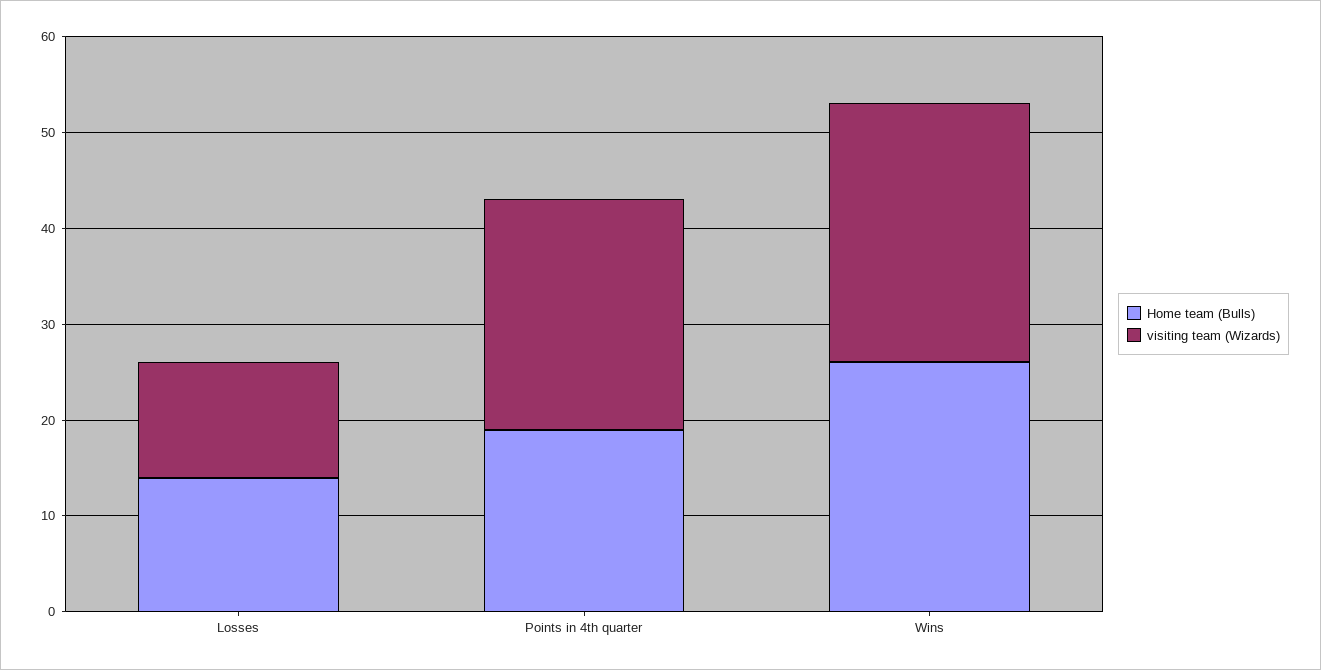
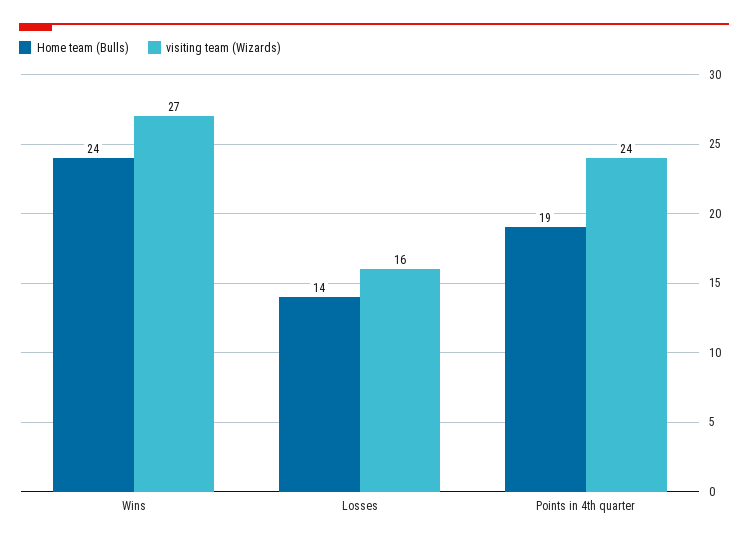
  {
    "Home team (Bulls)": {
      "Losses": 14,
      "Points in 4th quarter": 19,
-     "Wins": 26
+     "Wins": 24
    },
    "visiting team (Wizards)": {
-     "Losses": 12,
+     "Losses": 16,
      "Points in 4th quarter": 24,
      "Wins": 27
    }
  }

